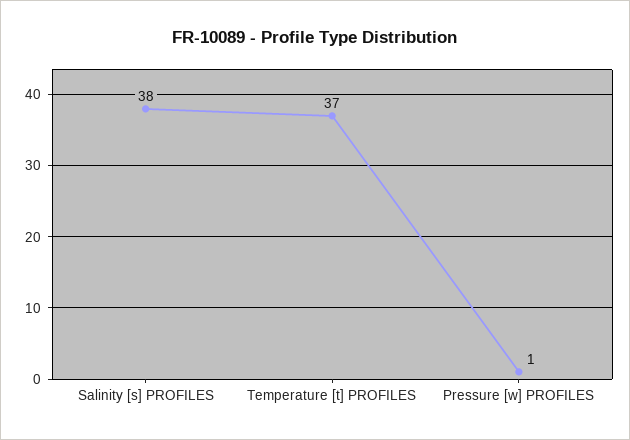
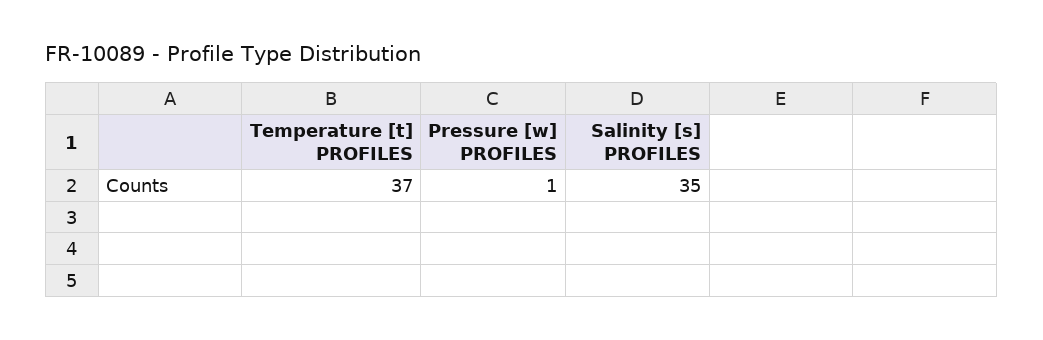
  {
-   "Salinity [s] PROFILES": 38,
+   "Salinity [s] PROFILES": 35,
    "Temperature [t] PROFILES": 37,
    "Pressure [w] PROFILES": 1
  }

